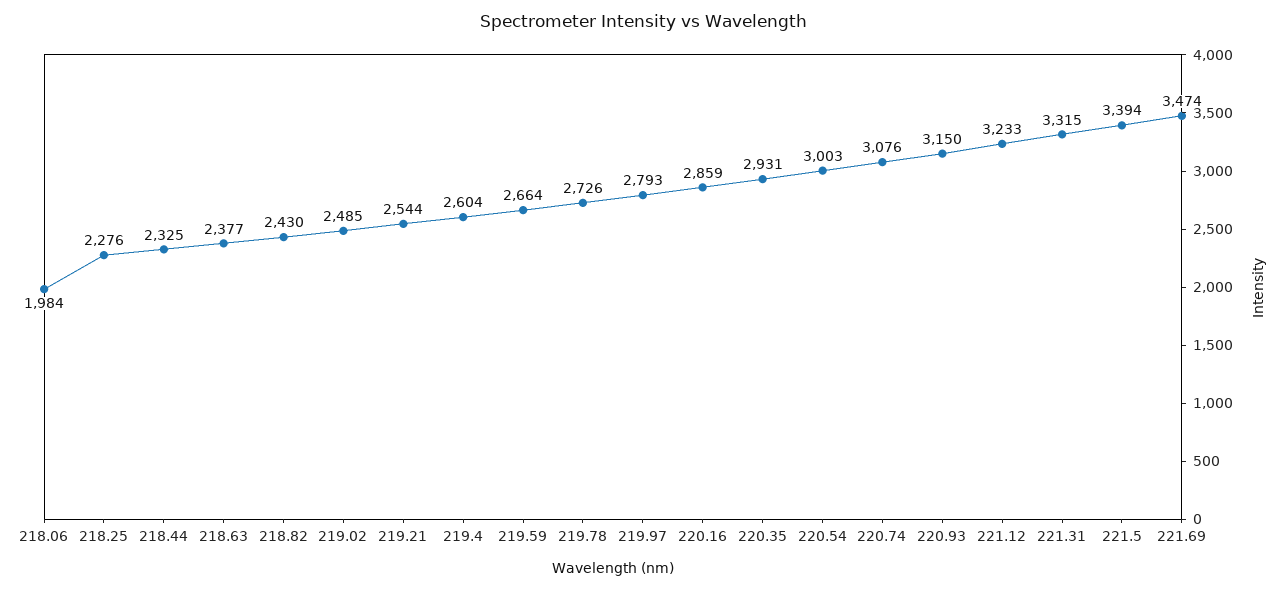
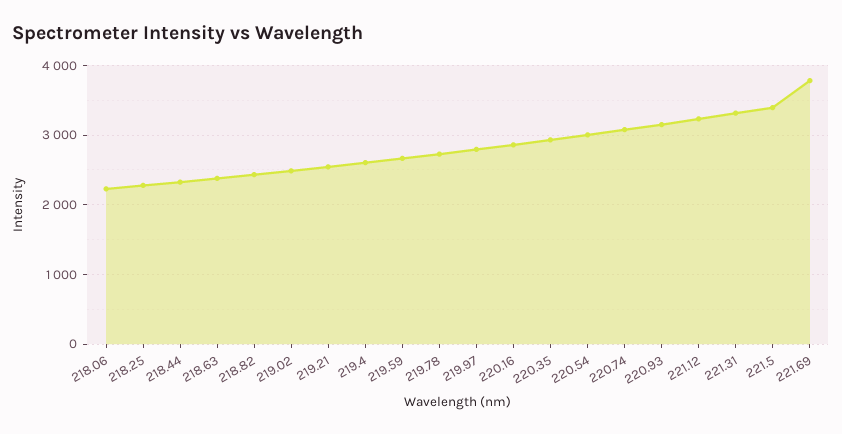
  {
-   "218.06": 1984,
+   "218.06": 2200,
    "218.25": 2276,
    "218.44": 2325,
    "218.63": 2377,
    "218.82": 2430,
    "219.02": 2485,
    "219.21": 2544,
    "219.4": 2604,
    "219.59": 2664,
    "219.78": 2726,
    "219.97": 2793,
    "220.16": 2859,
    "220.35": 2931,
    "220.54": 3003,
    "220.74": 3076,
    "220.93": 3150,
    "221.12": 3233,
    "221.31": 3315,
    "221.5": 3394,
-   "221.69": 3474
+   "221.69": 3800
  }

